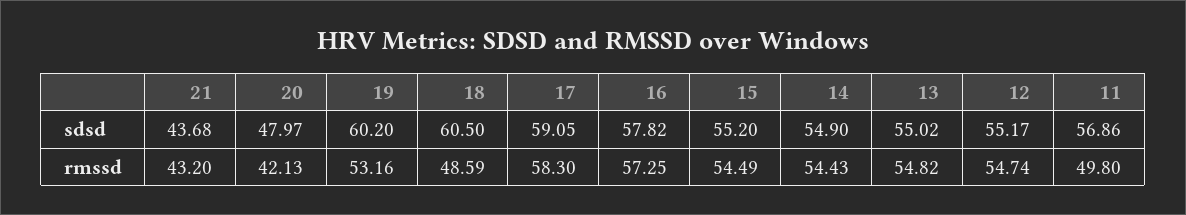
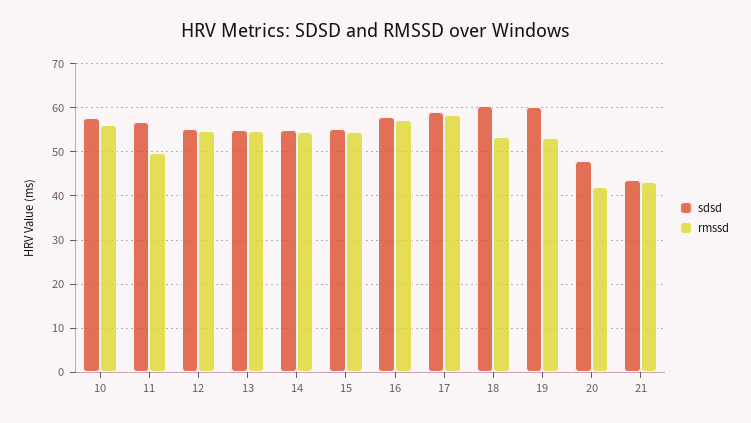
  {
    "sdsd": {
      "21": 43.68,
      "20": 47.97,
      "19": 60.2,
      "18": 60.5,
      "17": 59.05,
      "16": 57.82,
      "15": 55.2,
      "14": 54.9,
      "13": 55.02,
      "12": 55.17,
-     "11": 56.86
+     "11": 56.86,
+     "10": 58
    },
    "rmssd": {
      "21": 43.2,
      "20": 42.13,
      "19": 53.16,
-     "18": 48.59,
+     "18": 54,
      "17": 58.3,
      "16": 57.25,
      "15": 54.49,
      "14": 54.43,
      "13": 54.82,
      "12": 54.74,
-     "11": 49.8
+     "11": 49.8,
+     "10": 56
    }
  }

